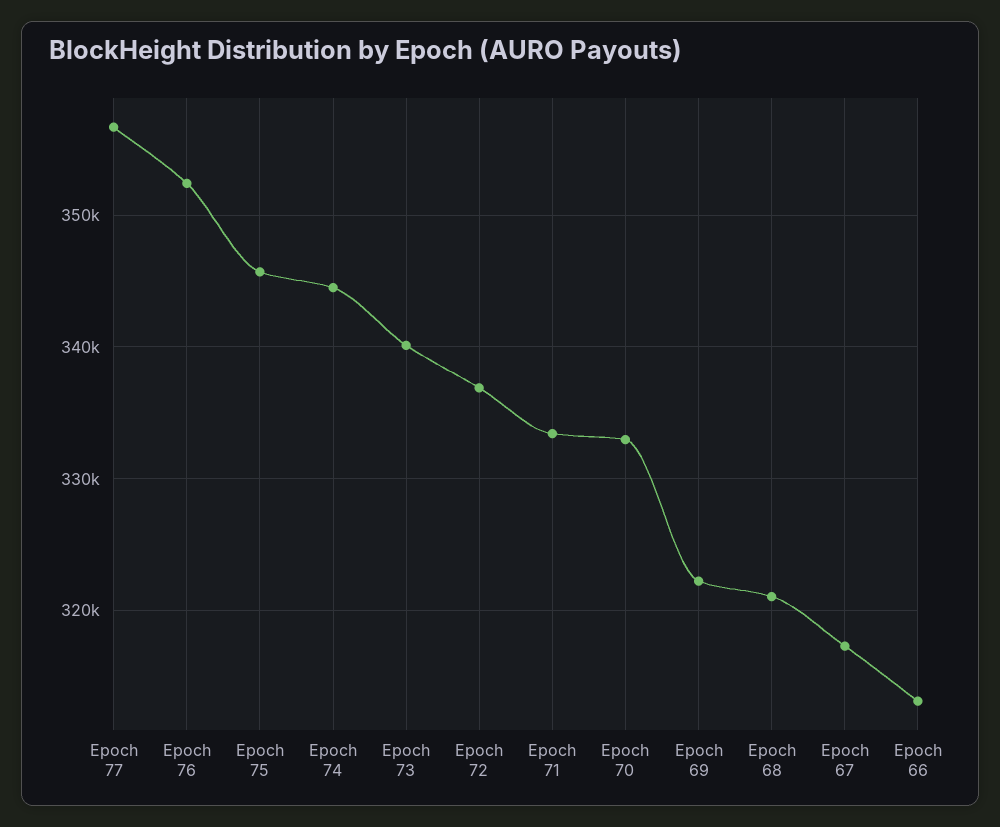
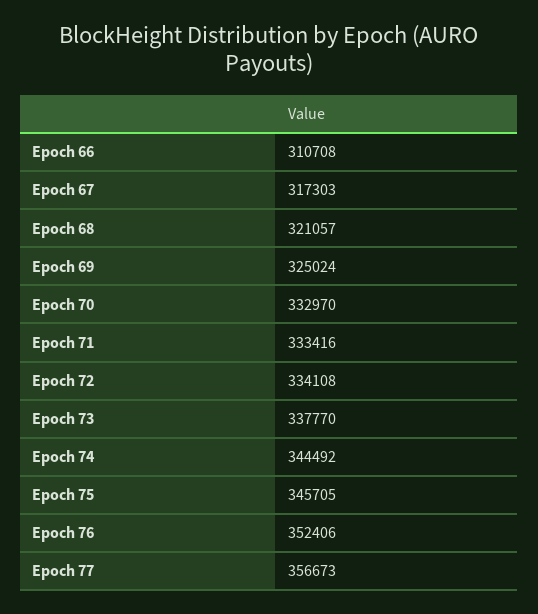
  {
    "Epoch 77": 356673,
    "Epoch 76": 352406,
    "Epoch 75": 345705,
    "Epoch 74": 344492,
-   "Epoch 73": 340000,
+   "Epoch 73": 337770,
-   "Epoch 72": 337000,
+   "Epoch 72": 334108,
    "Epoch 71": 333416,
    "Epoch 70": 332970,
-   "Epoch 69": 322000,
+   "Epoch 69": 325024,
    "Epoch 68": 321057,
    "Epoch 67": 317303,
-   "Epoch 66": 313000
+   "Epoch 66": 310708
  }

